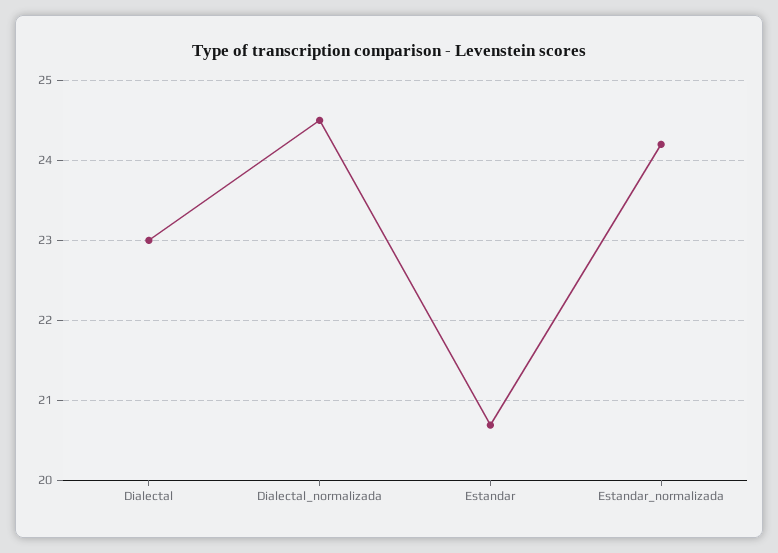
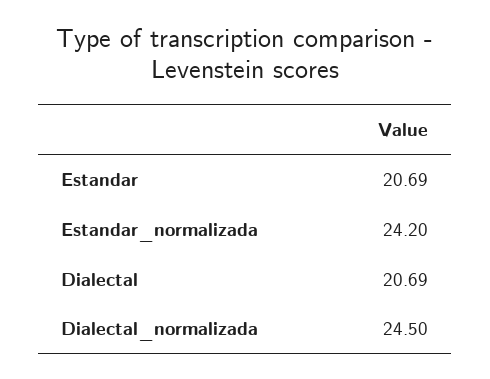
  {
-   "Dialectal": 23,
+   "Dialectal": 20.69,
    "Dialectal_normalizada": 24.5,
    "Estandar": 20.69,
    "Estandar_normalizada": 24.2
  }

